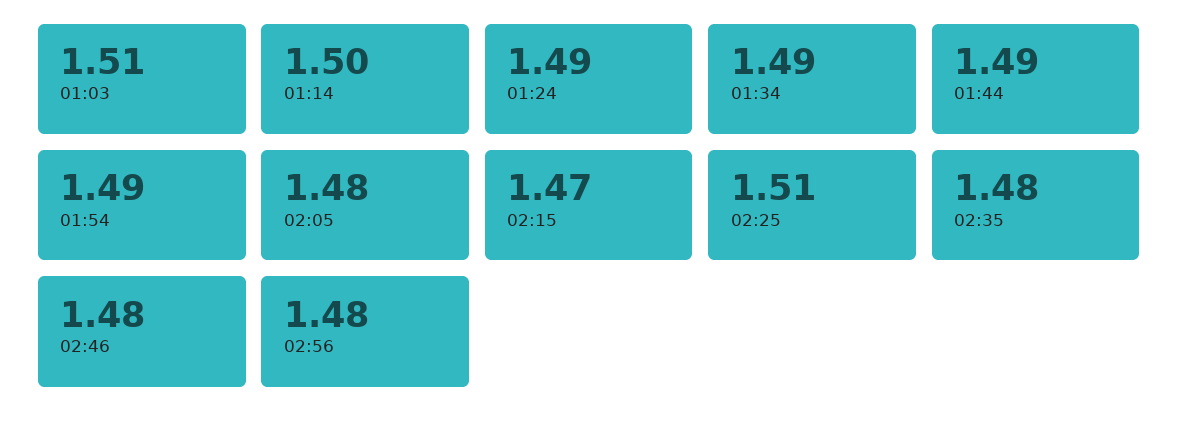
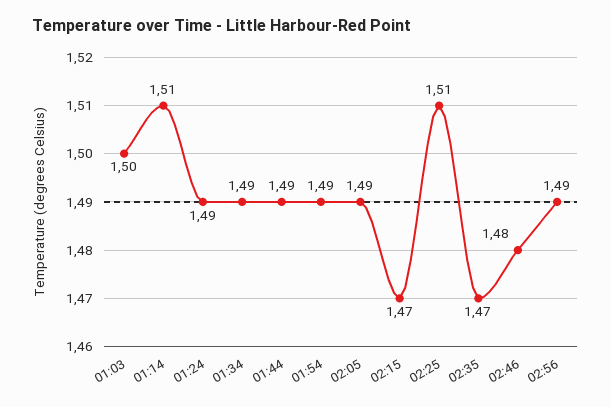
  {
-   "01:03": 1.51,
+   "01:03": 1.5,
-   "01:14": 1.5,
+   "01:14": 1.51,
    "01:24": 1.49,
    "01:34": 1.49,
    "01:44": 1.49,
    "01:54": 1.49,
-   "02:05": 1.48,
+   "02:05": 1.49,
    "02:15": 1.47,
    "02:25": 1.51,
-   "02:35": 1.48,
+   "02:35": 1.47,
    "02:46": 1.48,
-   "02:56": 1.48
+   "02:56": 1.49
  }

